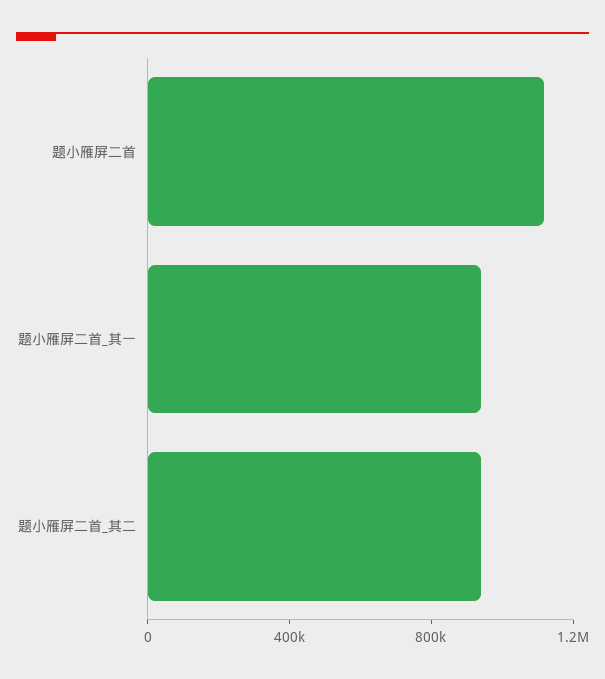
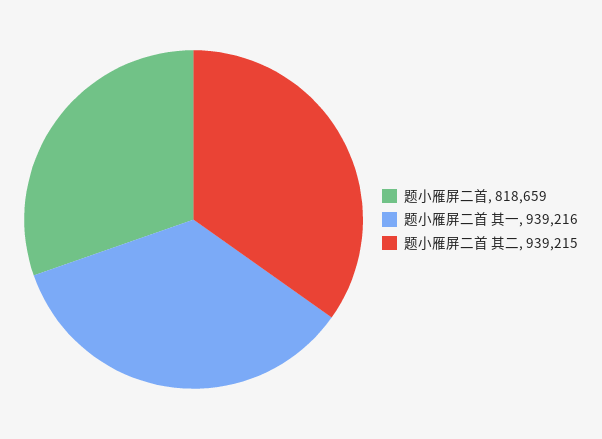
  {
-   "题小雁屏二首": 1100000,
+   "题小雁屏二首": 818659,
    "题小雁屏二首_其一": 939216,
    "题小雁屏二首_其二": 939215
  }

